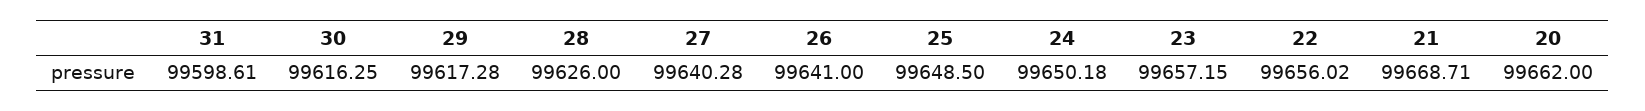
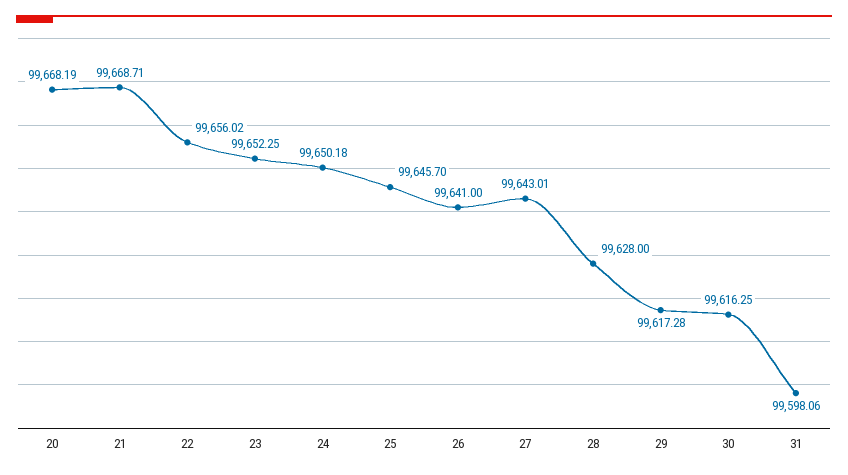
  {
-   "31": 99598.61,
+   "31": 99598.06,
    "30": 99616.25,
    "29": 99617.28,
-   "28": 99626,
+   "28": 99628,
-   "27": 99640.28,
+   "27": 99643.01,
    "26": 99641,
-   "25": 99648.5,
+   "25": 99645.7,
    "24": 99650.18,
-   "23": 99657.15,
+   "23": 99652.25,
    "22": 99656.02,
    "21": 99668.71,
-   "20": 99662
+   "20": 99668.19
  }

